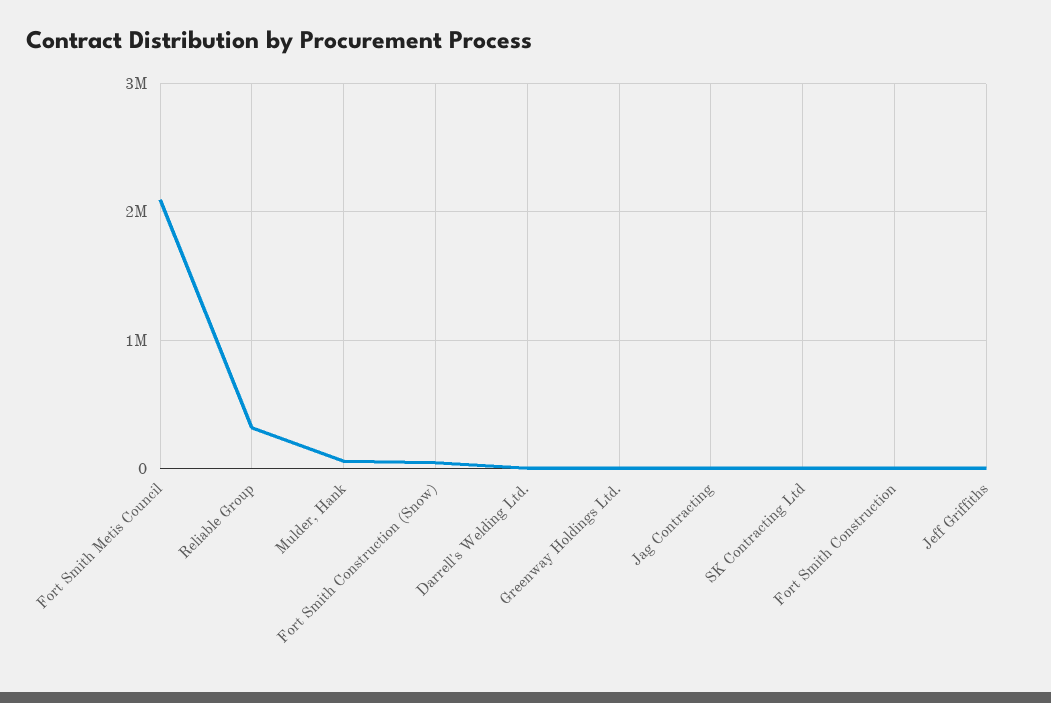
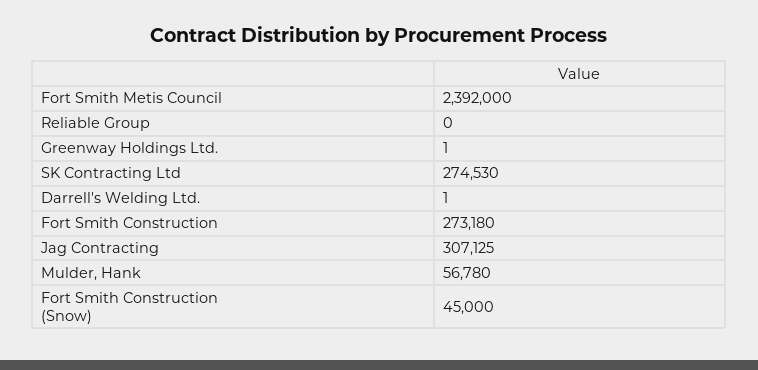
  {
-   "Fort Smith Metis Council": 2100000,
+   "Fort Smith Metis Council": 2392000,
-   "Reliable Group": 300000,
+   "Reliable Group": 0,
    "Mulder, Hank": 56780,
    "Fort Smith Construction (Snow)": 45000,
    "Darrell's Welding Ltd.": 1,
    "Greenway Holdings Ltd.": 1,
-   "Jag Contracting": 0,
+   "Jag Contracting": 307125,
-   "SK Contracting Ltd": 0,
+   "SK Contracting Ltd": 274530,
-   "Fort Smith Construction": 0,
+   "Fort Smith Construction": 273180
-   "Jeff Griffiths": 0
  }

